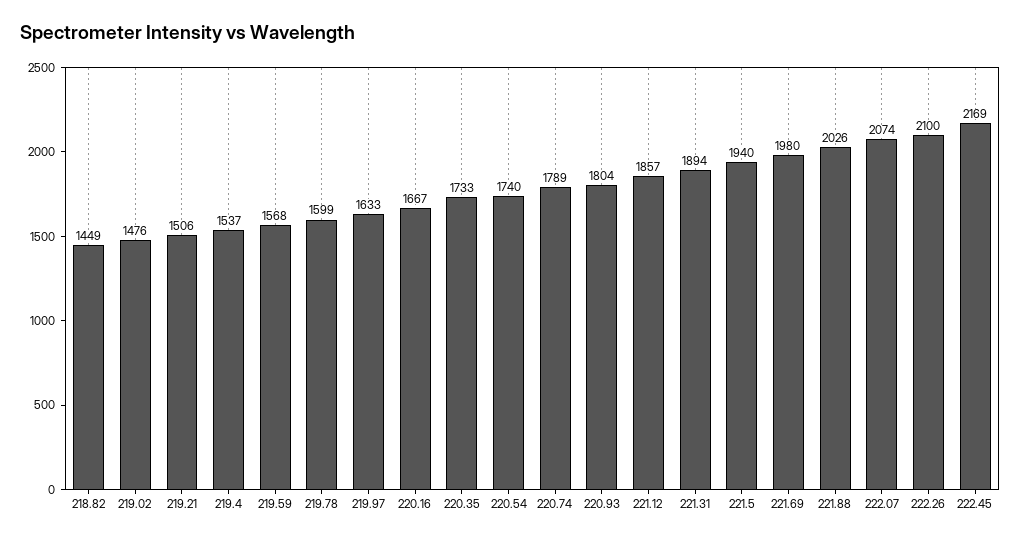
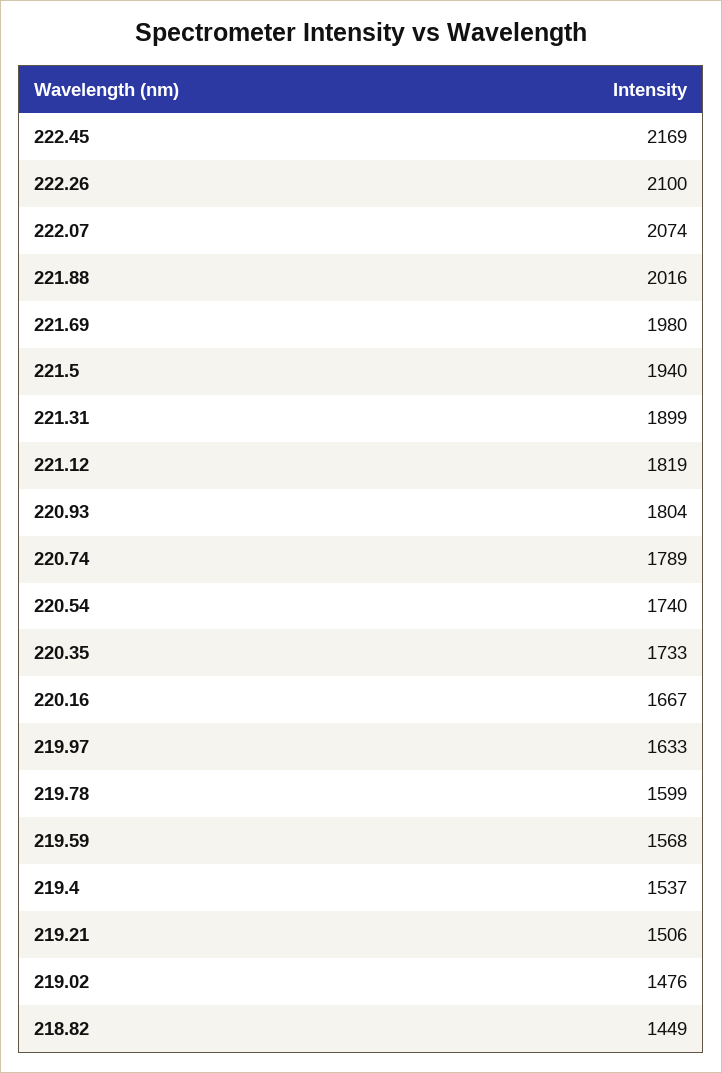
  {
    "218.82": 1449,
    "219.02": 1476,
    "219.21": 1506,
    "219.4": 1537,
    "219.59": 1568,
    "219.78": 1599,
    "219.97": 1633,
    "220.16": 1667,
    "220.35": 1733,
    "220.54": 1740,
    "220.74": 1789,
    "220.93": 1804,
-   "221.12": 1857,
+   "221.12": 1819,
-   "221.31": 1894,
+   "221.31": 1899,
    "221.5": 1940,
    "221.69": 1980,
-   "221.88": 2026,
+   "221.88": 2016,
    "222.07": 2074,
    "222.26": 2100,
    "222.45": 2169
  }

